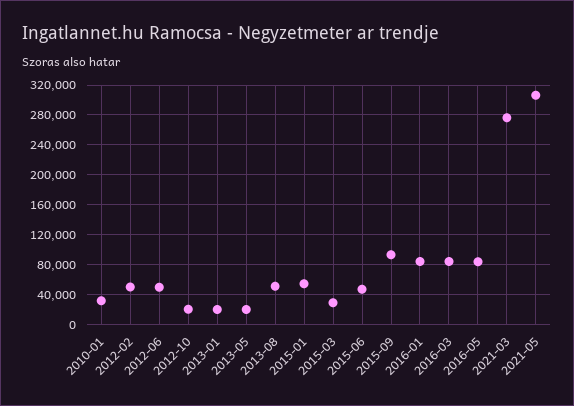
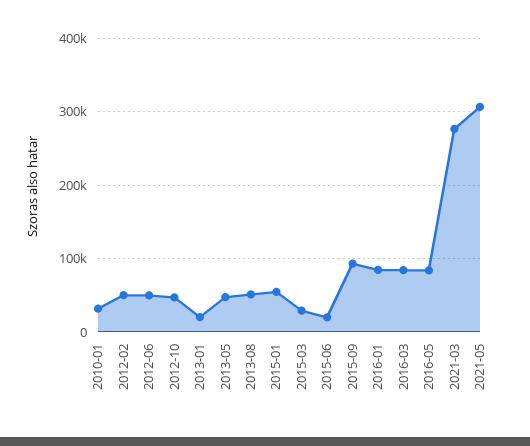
  {
    "2010-01": 30000,
    "2012-02": 50000,
    "2012-06": 50000,
-   "2012-10": 20000,
+   "2012-10": 50000,
    "2013-01": 20000,
-   "2013-05": 20000,
+   "2013-05": 50000,
    "2013-08": 50000,
    "2015-01": 50000,
    "2015-03": 30000,
-   "2015-06": 50000,
+   "2015-06": 20000,
    "2015-09": 90000,
    "2016-01": 80000,
    "2016-03": 80000,
    "2016-05": 80000,
    "2021-03": 280000,
    "2021-05": 310000
  }

